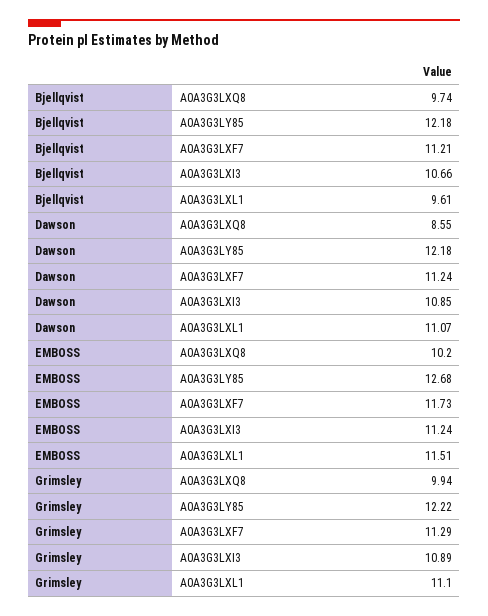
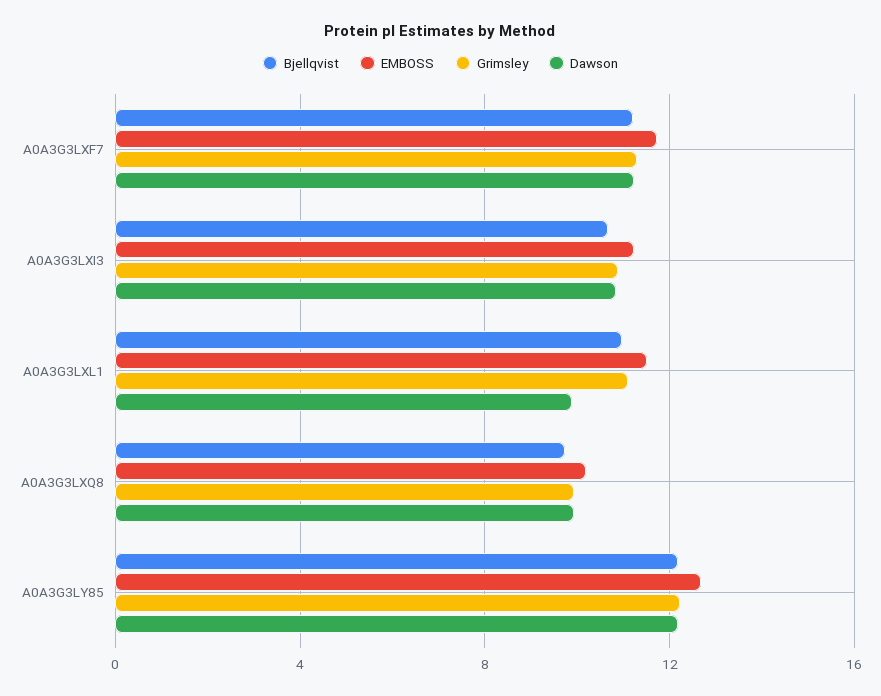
  {
    "Bjellqvist": {
      "A0A3G3LXQ8": 9.74,
      "A0A3G3LY85": 12.18,
      "A0A3G3LXF7": 11.21,
      "A0A3G3LXI3": 10.66,
-     "A0A3G3LXL1": 9.61
+     "A0A3G3LXL1": 11
    },
    "Dawson": {
-     "A0A3G3LXQ8": 8.55,
+     "A0A3G3LXQ8": 10,
      "A0A3G3LY85": 12.18,
      "A0A3G3LXF7": 11.24,
      "A0A3G3LXI3": 10.85,
-     "A0A3G3LXL1": 11.07
+     "A0A3G3LXL1": 10
    },
    "EMBOSS": {
      "A0A3G3LXQ8": 10.2,
      "A0A3G3LY85": 12.68,
      "A0A3G3LXF7": 11.73,
      "A0A3G3LXI3": 11.24,
      "A0A3G3LXL1": 11.51
    },
    "Grimsley": {
      "A0A3G3LXQ8": 9.94,
      "A0A3G3LY85": 12.22,
      "A0A3G3LXF7": 11.29,
      "A0A3G3LXI3": 10.89,
      "A0A3G3LXL1": 11.1
    }
  }

